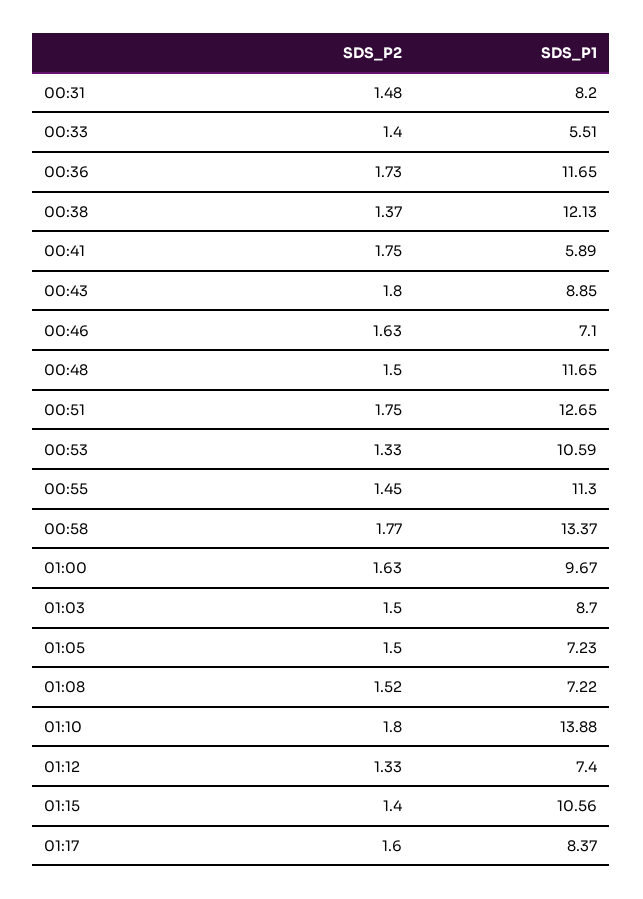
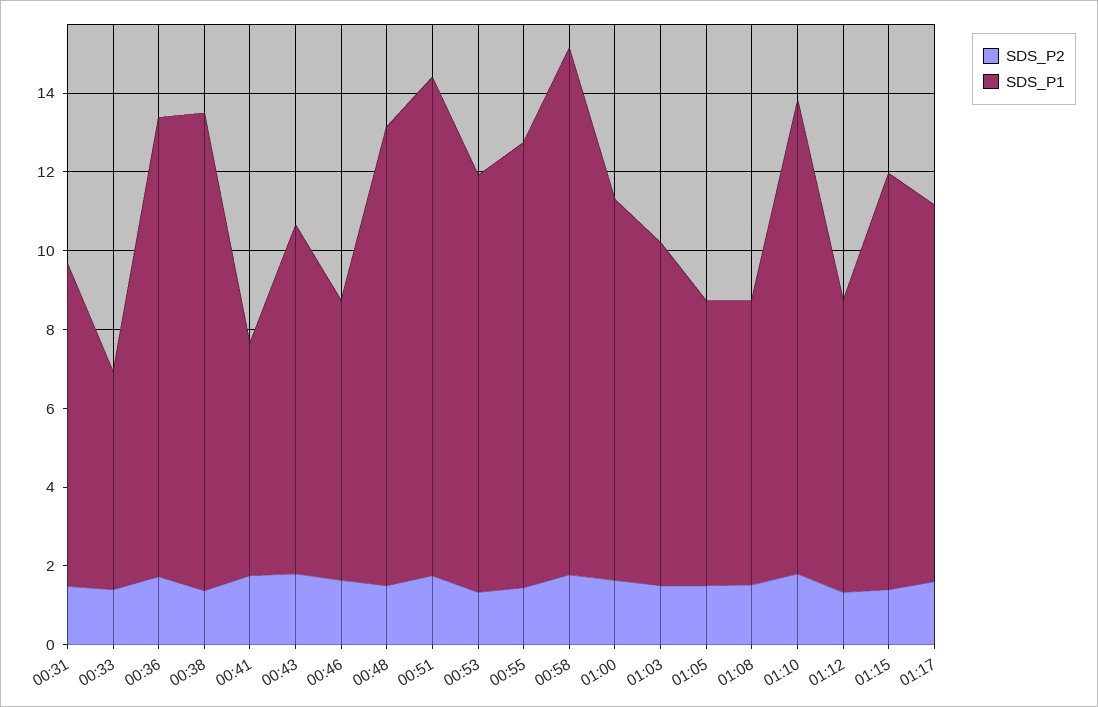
  {
    "SDS_P2": {
      "00:31": 1.48,
      "00:33": 1.4,
      "00:36": 1.73,
      "00:38": 1.37,
      "00:41": 1.75,
      "00:43": 1.8,
      "00:46": 1.63,
      "00:48": 1.5,
      "00:51": 1.75,
      "00:53": 1.33,
      "00:55": 1.45,
      "00:58": 1.77,
      "01:00": 1.63,
      "01:03": 1.5,
      "01:05": 1.5,
      "01:08": 1.52,
      "01:10": 1.8,
      "01:12": 1.33,
      "01:15": 1.4,
      "01:17": 1.6
    },
    "SDS_P1": {
      "00:31": 8.2,
      "00:33": 5.51,
      "00:36": 11.65,
      "00:38": 12.13,
      "00:41": 5.89,
      "00:43": 8.85,
      "00:46": 7.1,
      "00:48": 11.65,
      "00:51": 12.65,
      "00:53": 10.59,
      "00:55": 11.3,
      "00:58": 13.37,
      "01:00": 9.67,
      "01:03": 8.7,
      "01:05": 7.23,
      "01:08": 7.22,
-     "01:10": 13.88,
+     "01:10": 12,
      "01:12": 7.4,
      "01:15": 10.56,
-     "01:17": 8.37
+     "01:17": 9.5
    }
  }

